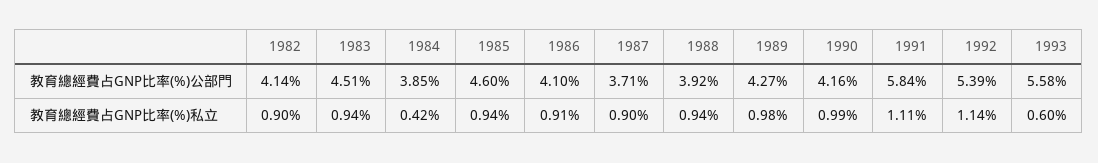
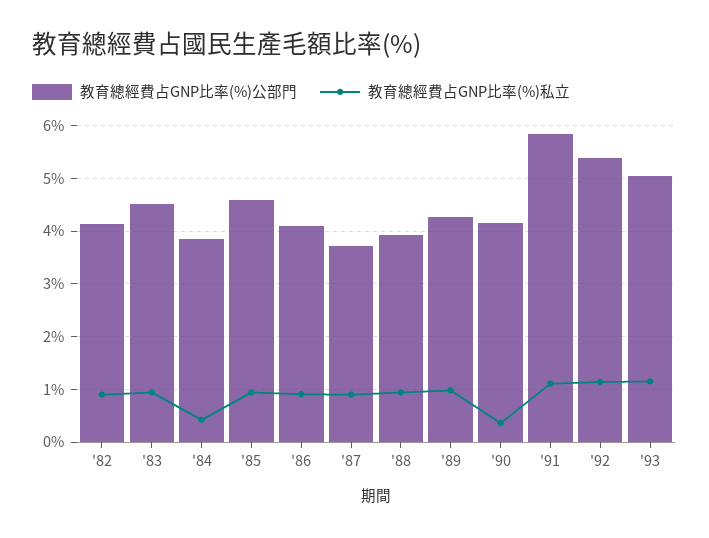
  {
    "教育總經費占GNP比率(%)公部門": {
      "1982": 4.14,
      "1983": 4.51,
      "1984": 3.85,
      "1985": 4.6,
      "1986": 4.1,
      "1987": 3.71,
      "1988": 3.92,
      "1989": 4.27,
      "1990": 4.16,
      "1991": 5.84,
      "1992": 5.39,
-     "1993": 5.58
+     "1993": 5
    },
    "教育總經費占GNP比率(%)私立": {
      "1982": 0.9,
      "1983": 0.94,
      "1984": 0.42,
      "1985": 0.94,
      "1986": 0.91,
      "1987": 0.9,
      "1988": 0.94,
      "1989": 0.98,
-     "1990": 0.99,
+     "1990": 0.4,
      "1991": 1.11,
      "1992": 1.14,
-     "1993": 0.6
+     "1993": 1.2
    }
  }

